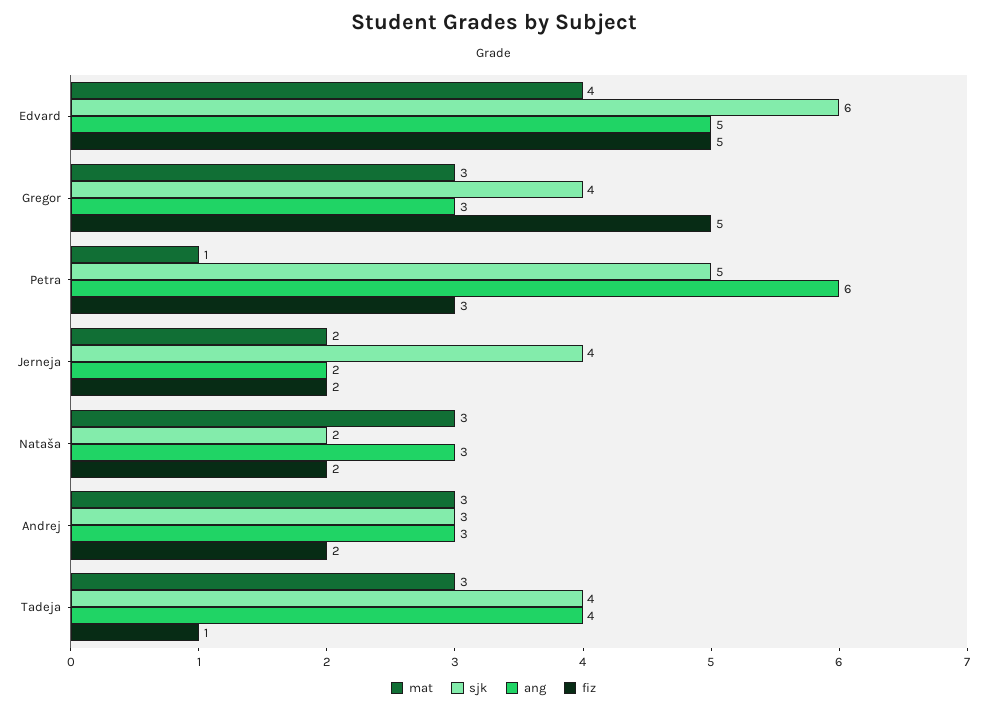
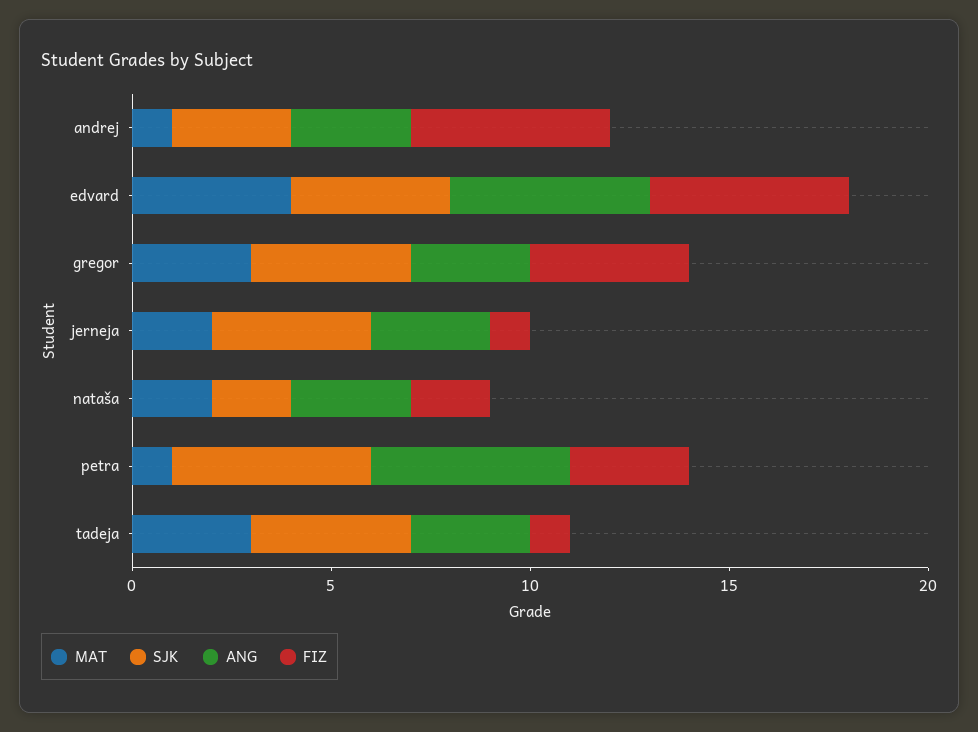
  {
    "mat": {
      "Edvard": 4,
      "Gregor": 3,
      "Petra": 1,
      "Jerneja": 2,
-     "Nataša": 3,
+     "Nataša": 2,
-     "Andrej": 3,
+     "Andrej": 1,
      "Tadeja": 3
    },
    "sjk": {
-     "Edvard": 6,
+     "Edvard": 4,
      "Gregor": 4,
      "Petra": 5,
      "Jerneja": 4,
      "Nataša": 2,
      "Andrej": 3,
      "Tadeja": 4
    },
    "ang": {
      "Edvard": 5,
      "Gregor": 3,
-     "Petra": 6,
+     "Petra": 5,
-     "Jerneja": 2,
+     "Jerneja": 3,
      "Nataša": 3,
      "Andrej": 3,
-     "Tadeja": 4
+     "Tadeja": 3
    },
    "fiz": {
      "Edvard": 5,
-     "Gregor": 5,
+     "Gregor": 4,
      "Petra": 3,
-     "Jerneja": 2,
+     "Jerneja": 1,
      "Nataša": 2,
-     "Andrej": 2,
+     "Andrej": 5,
      "Tadeja": 1
    }
  }

